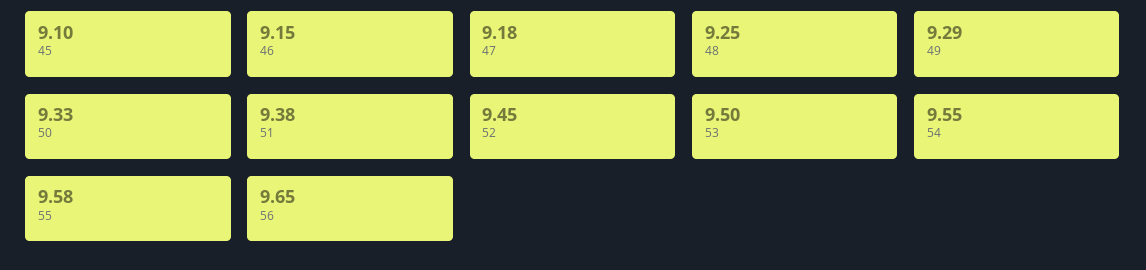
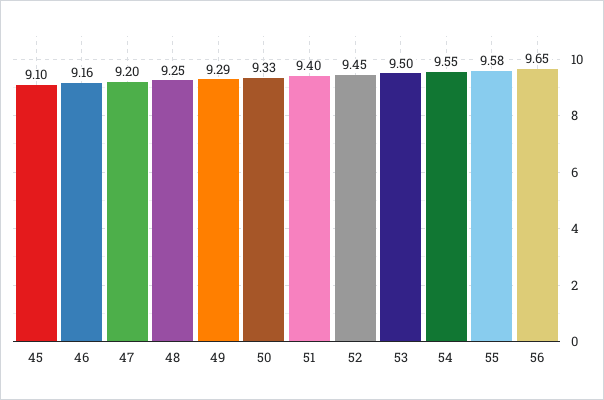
  {
    "45": 9.1,
-   "46": 9.15,
+   "46": 9.16,
-   "47": 9.18,
+   "47": 9.2,
    "48": 9.25,
    "49": 9.29,
    "50": 9.33,
-   "51": 9.38,
+   "51": 9.4,
    "52": 9.45,
    "53": 9.5,
    "54": 9.55,
    "55": 9.58,
    "56": 9.65
  }

